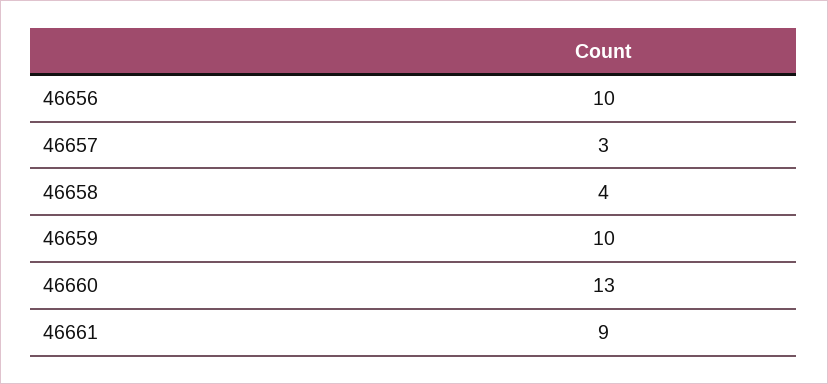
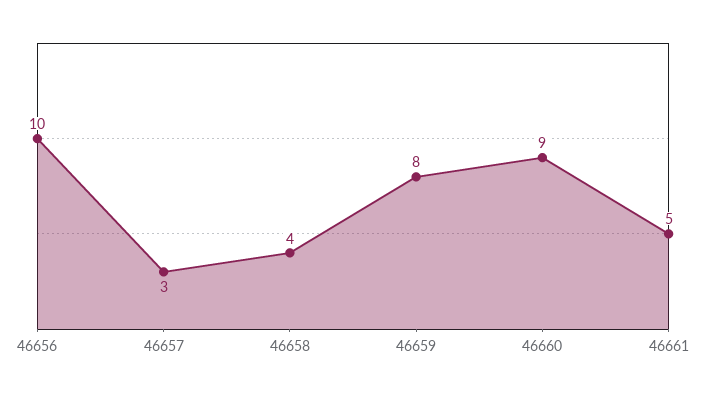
  {
    "46656": 10,
    "46657": 3,
    "46658": 4,
-   "46659": 10,
+   "46659": 8,
-   "46660": 13,
+   "46660": 9,
-   "46661": 9
+   "46661": 5
  }

